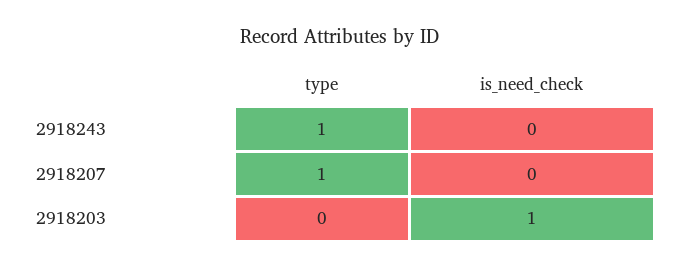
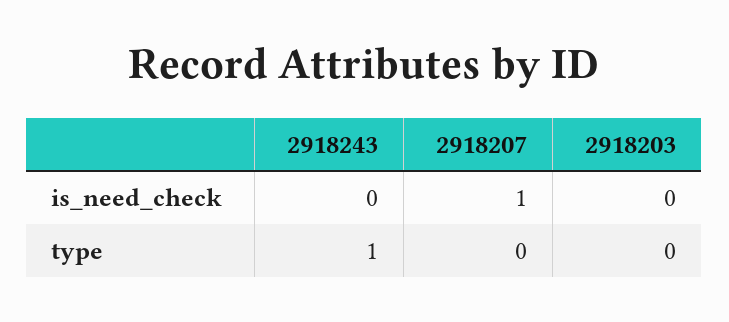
  {
    "type": {
      "2918243": 1,
-     "2918207": 1,
+     "2918207": 0,
      "2918203": 0
    },
    "is_need_check": {
      "2918243": 0,
-     "2918207": 0,
+     "2918207": 1,
-     "2918203": 1
+     "2918203": 0
    }
  }

